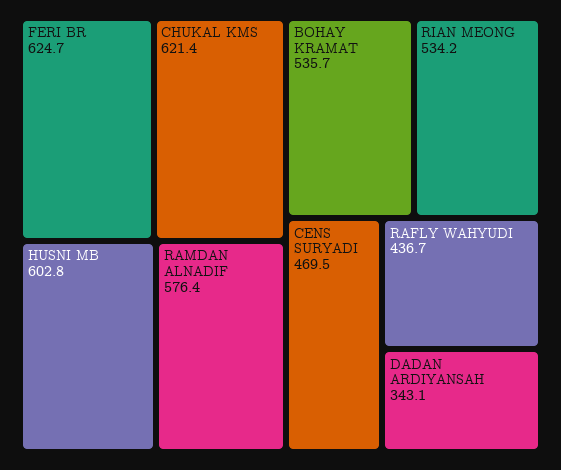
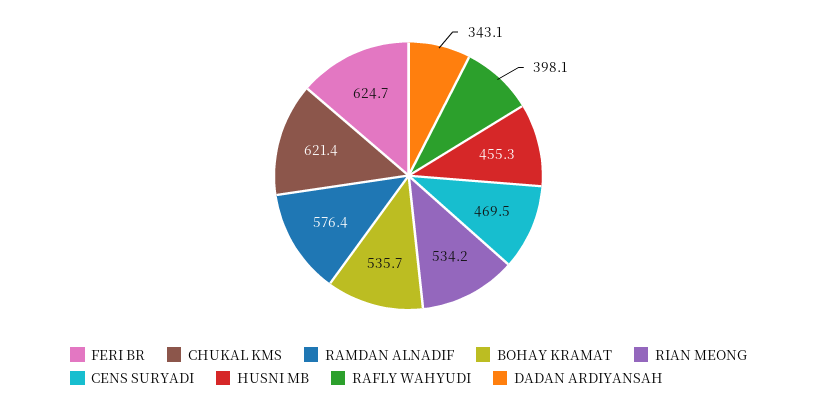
  {
    "FERI BR": 624.7,
    "CHUKAL KMS": 621.4,
-   "HUSNI MB": 602.8,
+   "HUSNI MB": 455.3,
    "RAMDAN ALNADIF": 576.4,
    "BOHAY KRAMAT": 535.7,
    "RIAN MEONG": 534.2,
    "CENS SURYADI": 469.5,
-   "RAFLY WAHYUDI": 436.7,
+   "RAFLY WAHYUDI": 398.1,
    "DADAN ARDIYANSAH": 343.1
  }

